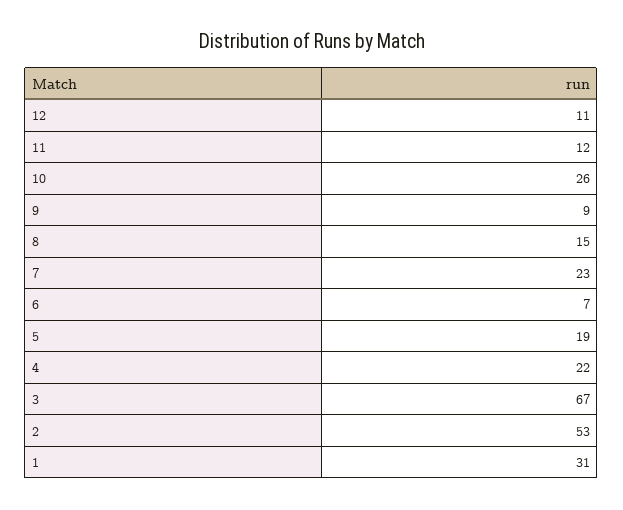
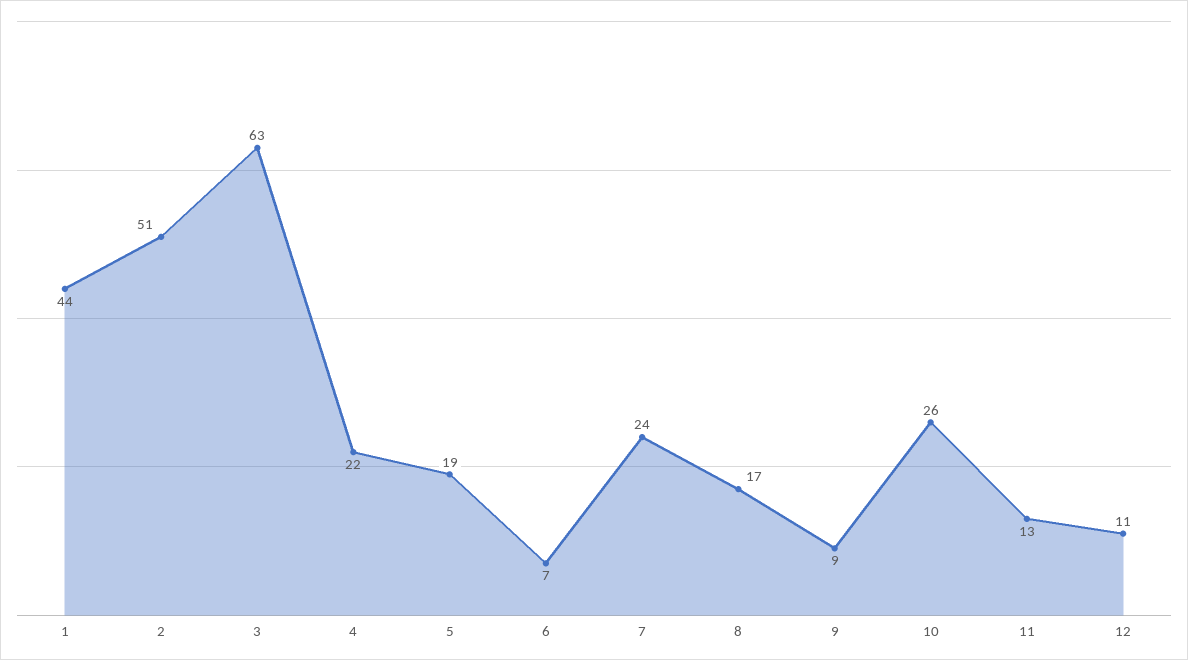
  {
    "12": 11,
-   "11": 12,
+   "11": 13,
    "10": 26,
    "9": 9,
-   "8": 15,
+   "8": 17,
-   "7": 23,
+   "7": 24,
    "6": 7,
    "5": 19,
    "4": 22,
-   "3": 67,
+   "3": 63,
-   "2": 53,
+   "2": 51,
-   "1": 31
+   "1": 44
  }

